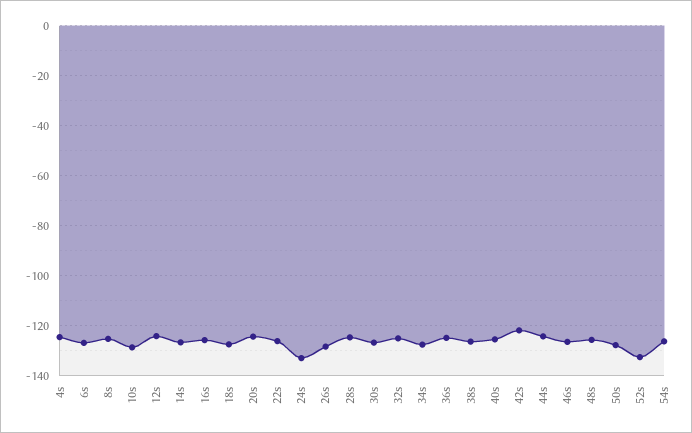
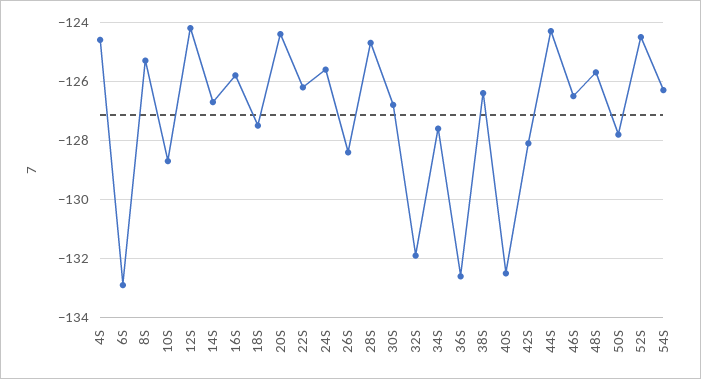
  {
    "4s": -124.5,
-   "6s": -127.5,
+   "6s": -133,
    "8s": -125.5,
    "10s": -128.5,
    "12s": -124,
    "14s": -126.5,
    "16s": -126,
    "18s": -127.5,
    "20s": -124.5,
    "22s": -126,
-   "24s": -132.5,
+   "24s": -125.5,
    "26s": -128.5,
    "28s": -124.5,
    "30s": -127,
-   "32s": -125,
+   "32s": -132,
    "34s": -127.5,
-   "36s": -125,
+   "36s": -132.5,
    "38s": -126.5,
-   "40s": -125,
+   "40s": -132.5,
-   "42s": -122.5,
+   "42s": -128,
    "44s": -124.5,
    "46s": -126.5,
    "48s": -125.5,
    "50s": -128,
-   "52s": -132.5,
+   "52s": -124.5,
    "54s": -126.5
  }

